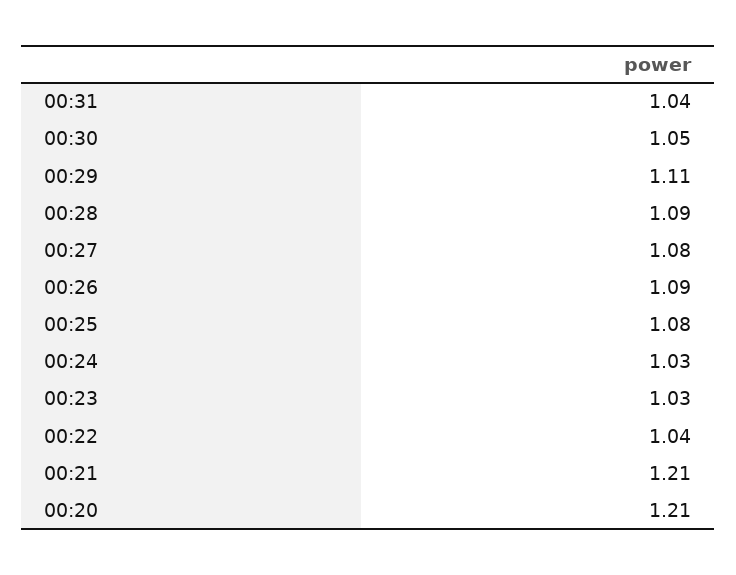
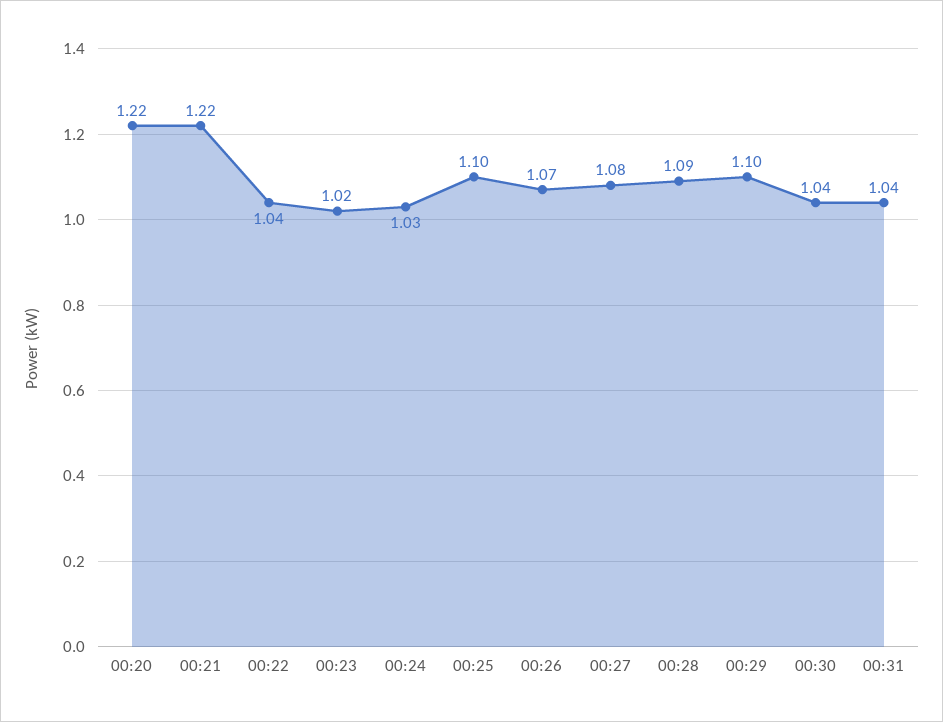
  {
    "00:31": 1.04,
-   "00:30": 1.05,
+   "00:30": 1.04,
-   "00:29": 1.11,
+   "00:29": 1.1,
    "00:28": 1.09,
    "00:27": 1.08,
-   "00:26": 1.09,
+   "00:26": 1.07,
-   "00:25": 1.08,
+   "00:25": 1.1,
    "00:24": 1.03,
-   "00:23": 1.03,
+   "00:23": 1.02,
    "00:22": 1.04,
-   "00:21": 1.21,
+   "00:21": 1.22,
-   "00:20": 1.21
+   "00:20": 1.22
  }

